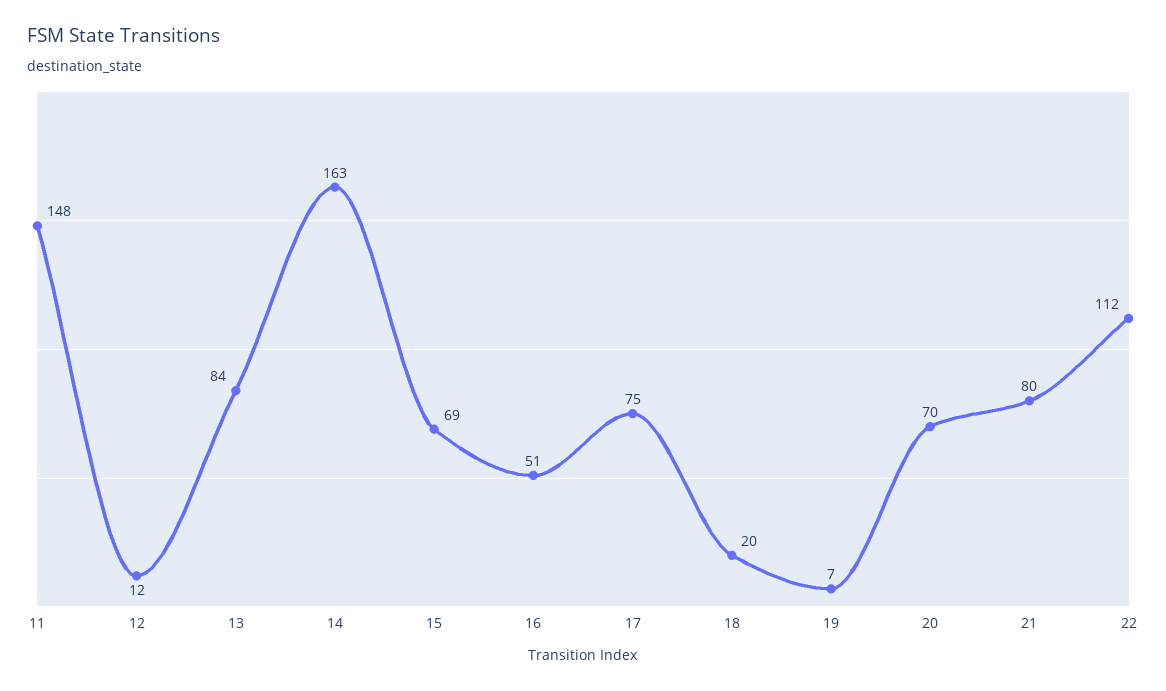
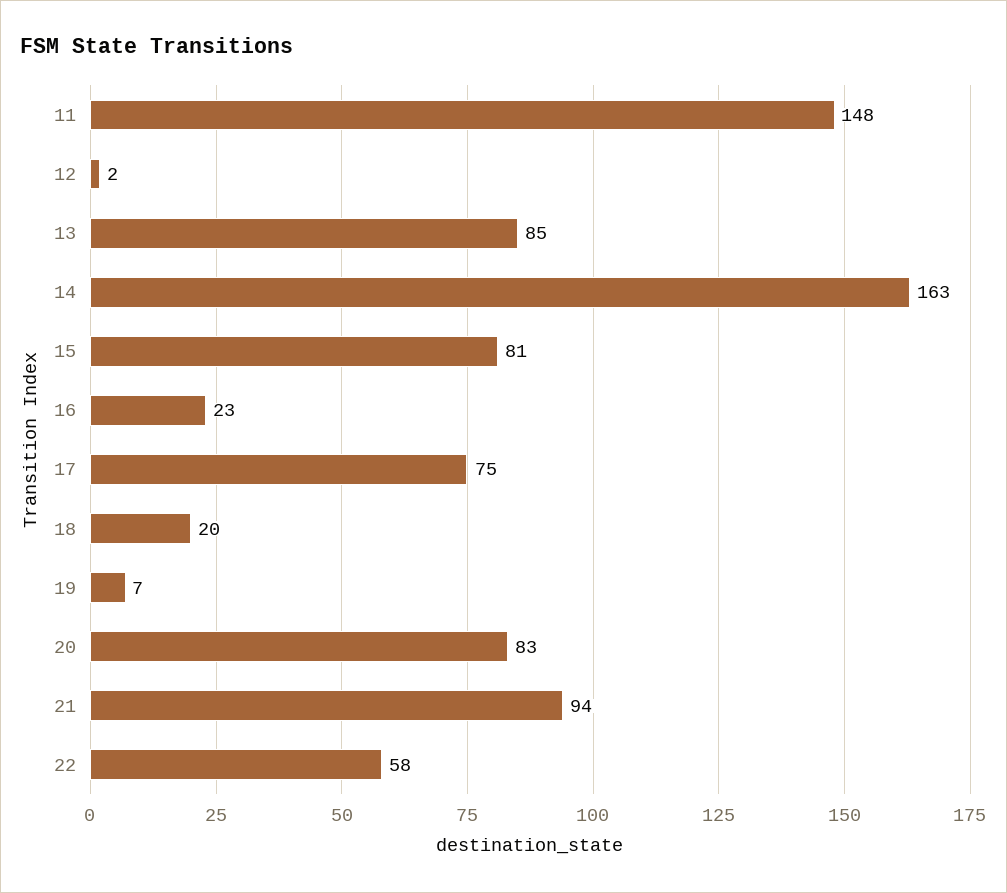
  {
    "11": 148,
-   "12": 12,
+   "12": 2,
-   "13": 84,
+   "13": 85,
    "14": 163,
-   "15": 69,
+   "15": 81,
-   "16": 51,
+   "16": 23,
    "17": 75,
    "18": 20,
    "19": 7,
-   "20": 70,
+   "20": 83,
-   "21": 80,
+   "21": 94,
-   "22": 112
+   "22": 58
  }

